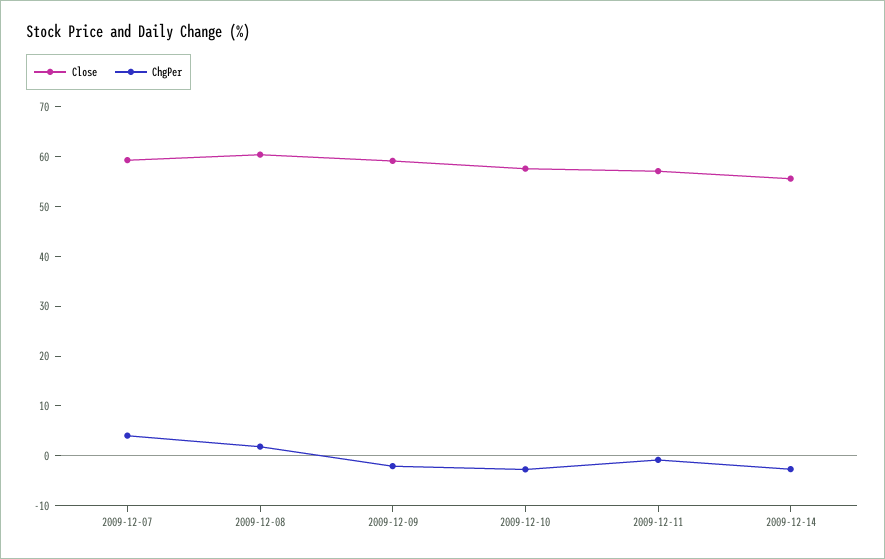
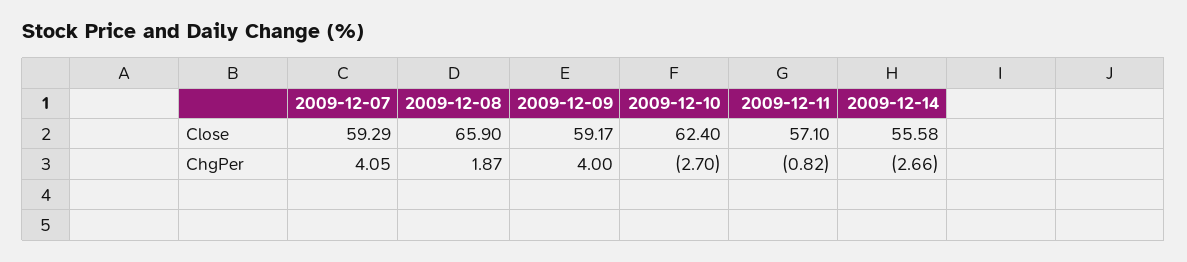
  {
    "Close": {
      "2009-12-07": 59.29,
-     "2009-12-08": 60,
+     "2009-12-08": 65.9,
      "2009-12-09": 59.17,
-     "2009-12-10": 58,
+     "2009-12-10": 62.4,
      "2009-12-11": 57.1,
      "2009-12-14": 55.58
    },
    "ChgPer": {
      "2009-12-07": 4.05,
      "2009-12-08": 1.87,
-     "2009-12-09": -2,
+     "2009-12-09": 4,
      "2009-12-10": -2.7,
      "2009-12-11": -0.82,
      "2009-12-14": -2.66
    }
  }

